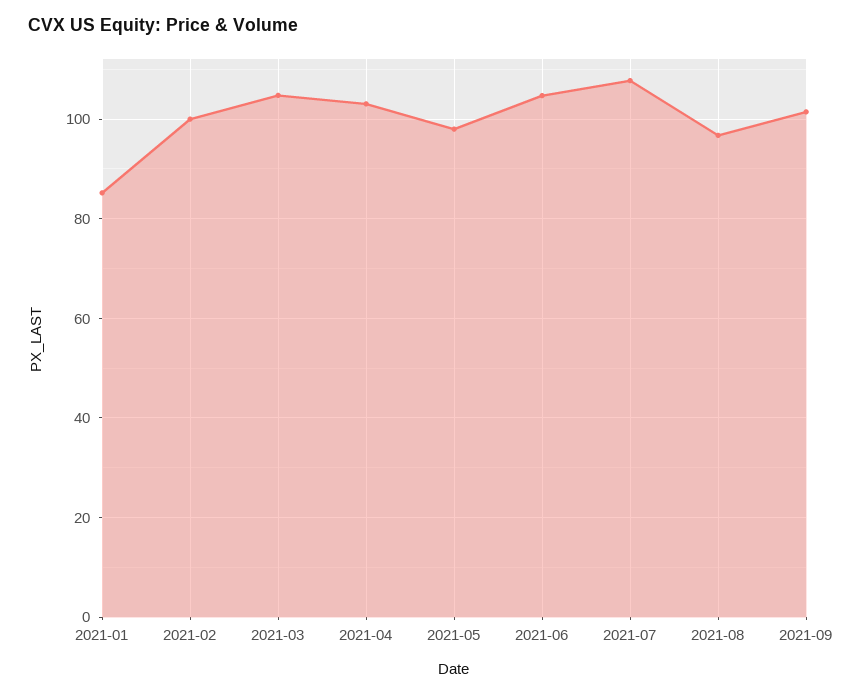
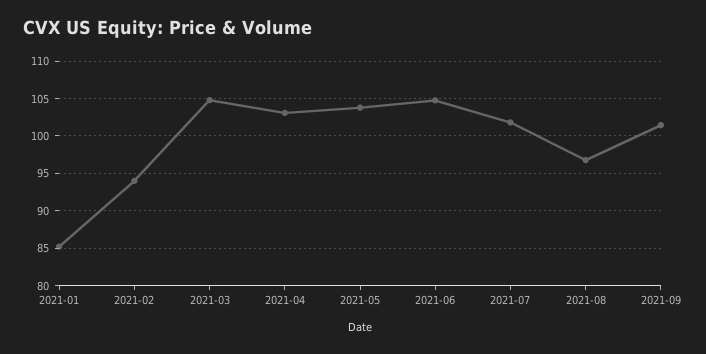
  {
    "2021-01": 85,
-   "2021-02": 100,
+   "2021-02": 94,
    "2021-03": 105,
    "2021-04": 103,
-   "2021-05": 98,
+   "2021-05": 104,
    "2021-06": 105,
-   "2021-07": 108,
+   "2021-07": 102,
    "2021-08": 97,
    "2021-09": 101
  }

